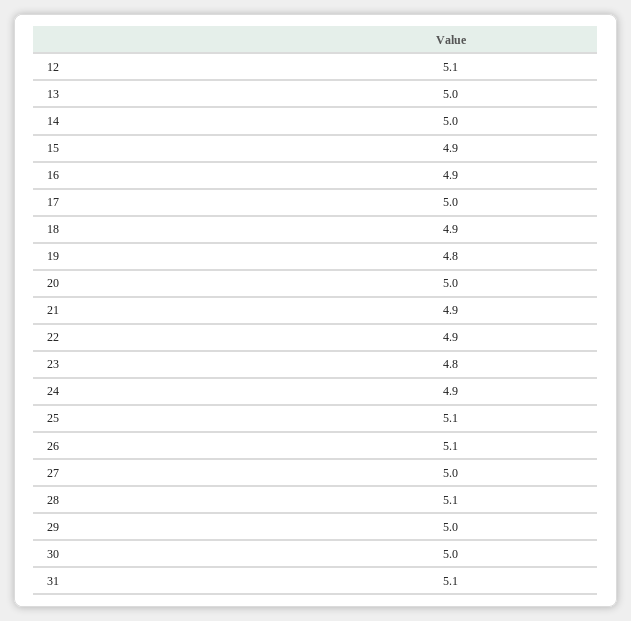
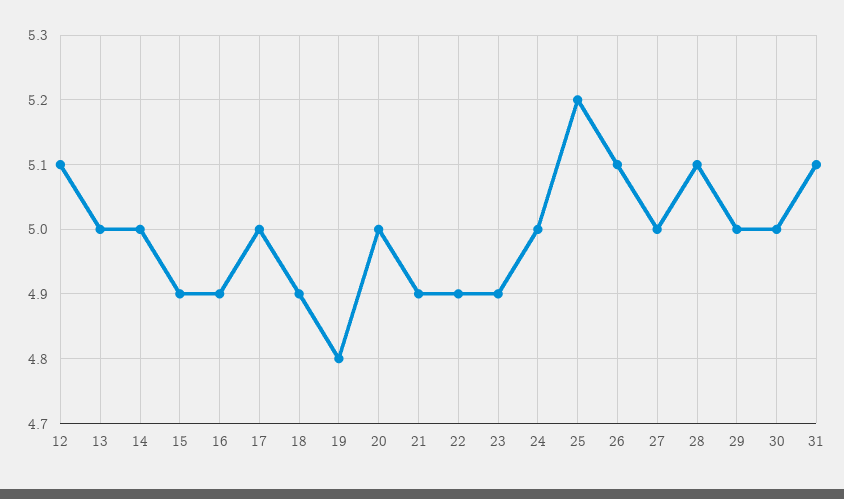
  {
    "12": 5.1,
    "13": 5,
    "14": 5,
    "15": 4.9,
    "16": 4.9,
    "17": 5,
    "18": 4.9,
    "19": 4.8,
    "20": 5,
    "21": 4.9,
    "22": 4.9,
-   "23": 4.8,
+   "23": 4.9,
-   "24": 4.9,
+   "24": 5,
-   "25": 5.1,
+   "25": 5.2,
    "26": 5.1,
    "27": 5,
    "28": 5.1,
    "29": 5,
    "30": 5,
    "31": 5.1
  }

